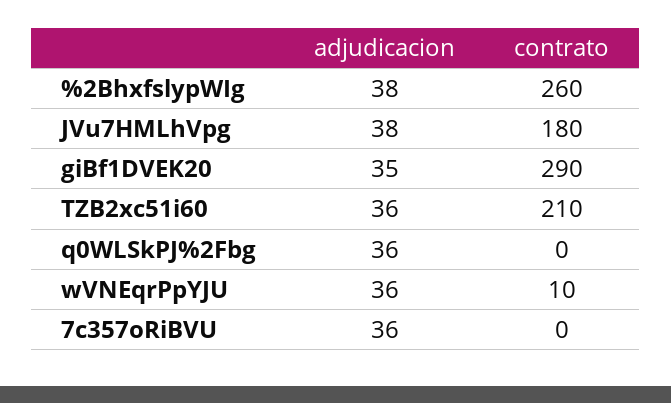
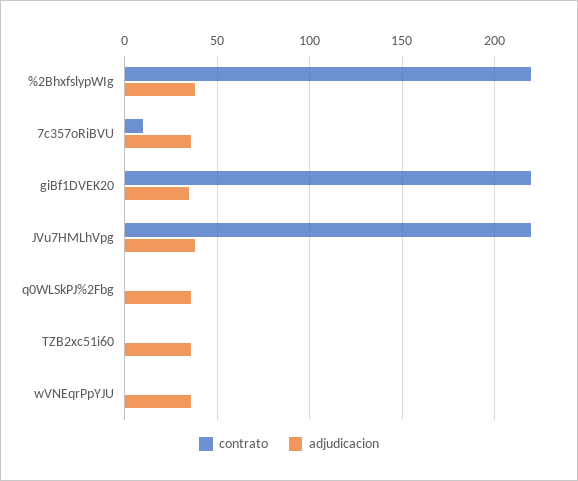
  {
    "adjudicacion": {
      "%2BhxfslypWIg": 38,
      "JVu7HMLhVpg": 38,
      "giBf1DVEK20": 35,
      "TZB2xc51i60": 36,
      "q0WLSkPJ%2Fbg": 36,
      "wVNEqrPpYJU": 36,
      "7c357oRiBVU": 36
    },
    "contrato": {
-     "%2BhxfslypWIg": 260,
+     "%2BhxfslypWIg": 220,
-     "JVu7HMLhVpg": 180,
+     "JVu7HMLhVpg": 220,
-     "giBf1DVEK20": 290,
+     "giBf1DVEK20": 220,
-     "TZB2xc51i60": 210,
+     "TZB2xc51i60": 0,
      "q0WLSkPJ%2Fbg": 0,
-     "wVNEqrPpYJU": 10,
+     "wVNEqrPpYJU": 0,
-     "7c357oRiBVU": 0
+     "7c357oRiBVU": 10
    }
  }

